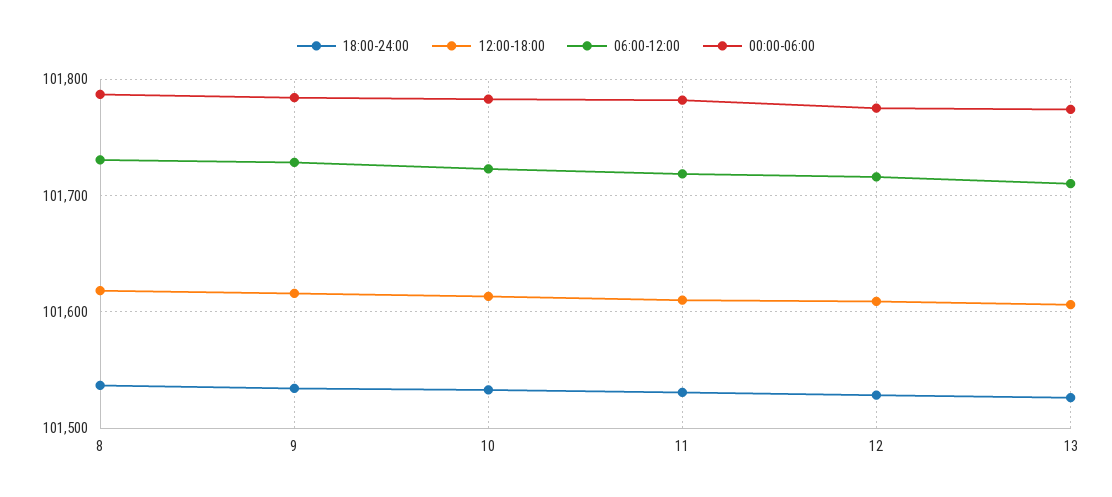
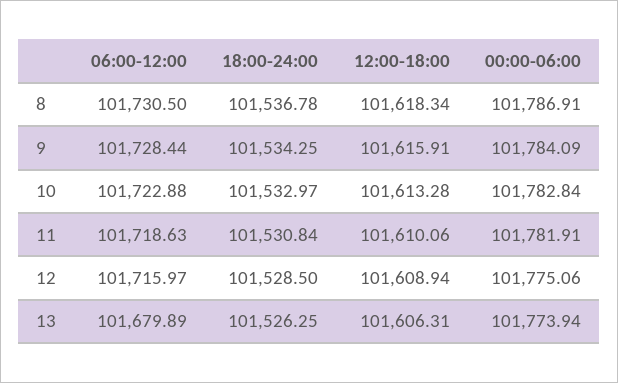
  {
    "18:00-24:00": {
      "8": 101536.78,
      "9": 101534.25,
      "10": 101532.97,
      "11": 101530.84,
      "12": 101528.5,
      "13": 101526.25
    },
    "12:00-18:00": {
      "8": 101618.34,
      "9": 101615.91,
      "10": 101613.28,
      "11": 101610.06,
      "12": 101608.94,
      "13": 101606.31
    },
    "06:00-12:00": {
      "8": 101730.5,
      "9": 101728.44,
      "10": 101722.88,
      "11": 101718.63,
      "12": 101715.97,
-     "13": 101710
+     "13": 101679.89
    },
    "00:00-06:00": {
      "8": 101786.91,
      "9": 101784.09,
      "10": 101782.84,
      "11": 101781.91,
      "12": 101775.06,
      "13": 101773.94
    }
  }

